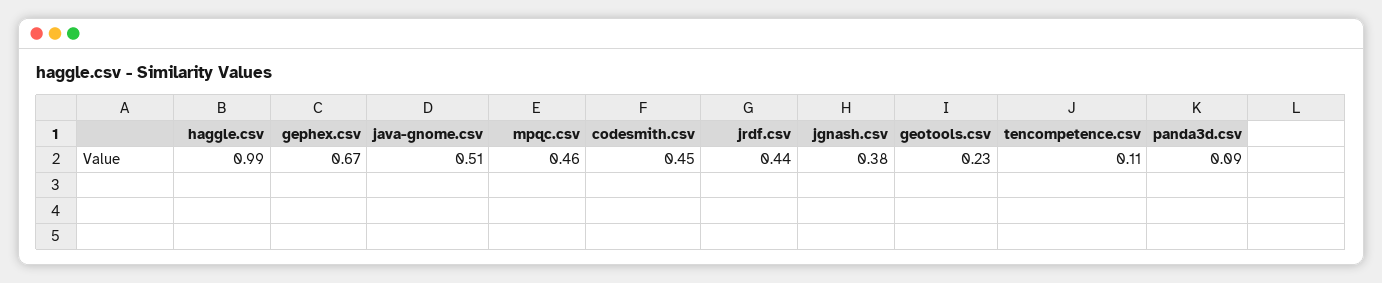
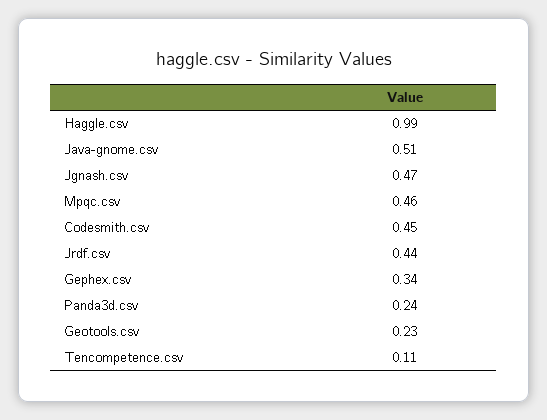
  {
    "haggle.csv": 0.99,
-   "gephex.csv": 0.67,
+   "gephex.csv": 0.34,
    "java-gnome.csv": 0.51,
    "mpqc.csv": 0.46,
    "codesmith.csv": 0.45,
    "jrdf.csv": 0.44,
-   "jgnash.csv": 0.38,
+   "jgnash.csv": 0.47,
    "geotools.csv": 0.23,
    "tencompetence.csv": 0.11,
-   "panda3d.csv": 0.09
+   "panda3d.csv": 0.24
  }

